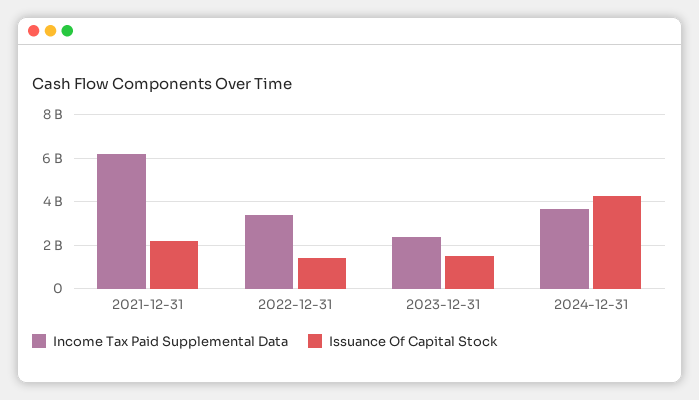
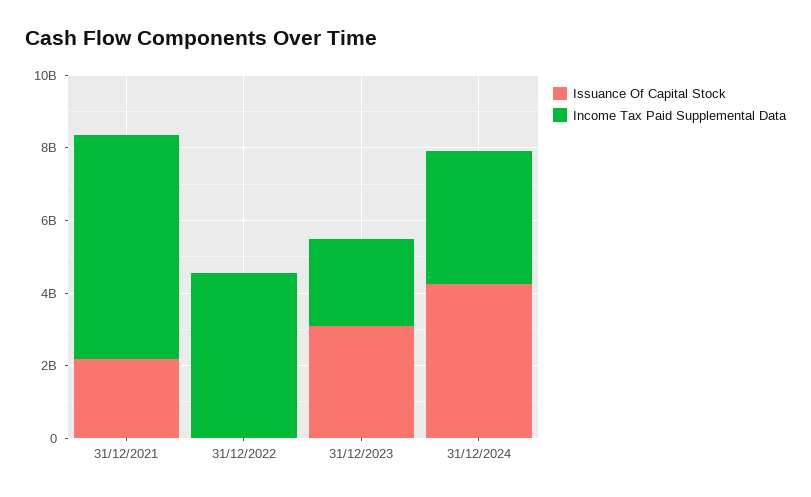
  {
    "Income Tax Paid Supplemental Data": {
      "2021-12-31": 6000000000,
-     "2022-12-31": 3500000000,
+     "2022-12-31": 4500000000,
      "2023-12-31": 2500000000,
      "2024-12-31": 3500000000
    },
    "Issuance Of Capital Stock": {
      "2021-12-31": 2000000000,
-     "2022-12-31": 1500000000,
+     "2022-12-31": 0,
-     "2023-12-31": 1500000000,
+     "2023-12-31": 3000000000,
      "2024-12-31": 4000000000
    }
  }

